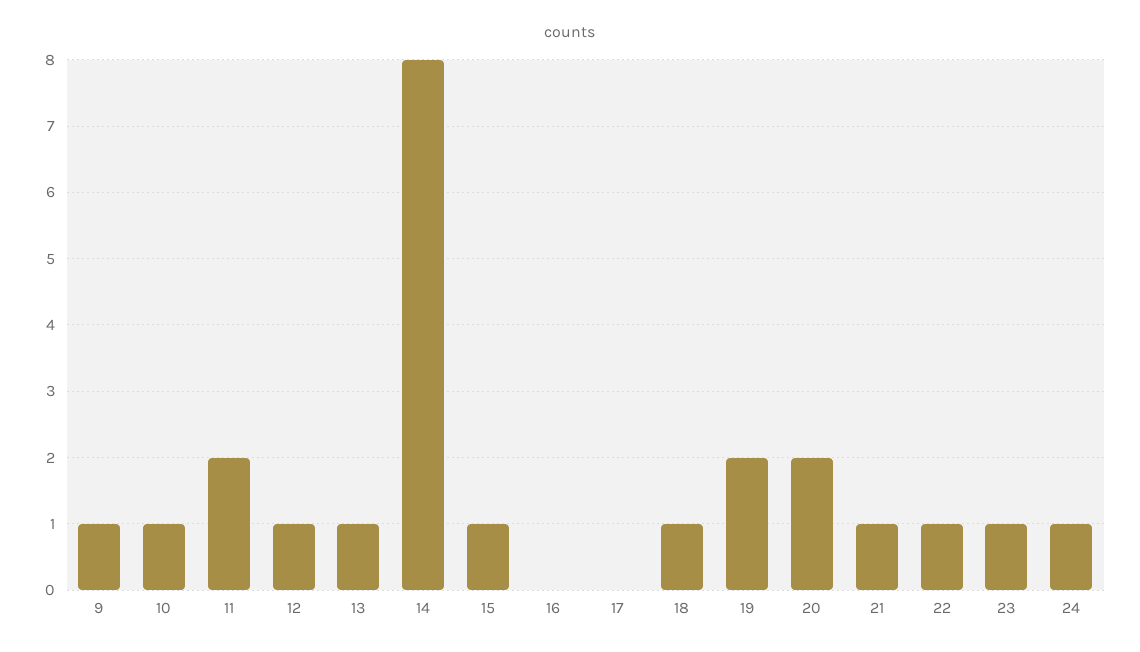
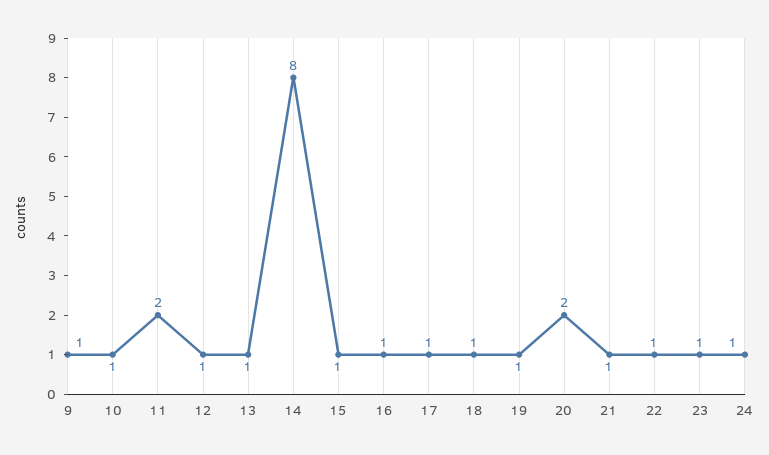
  {
    "9": 1,
    "10": 1,
    "11": 2,
    "12": 1,
    "13": 1,
    "14": 8,
    "15": 1,
-   "16": 0,
+   "16": 1,
-   "17": 0,
+   "17": 1,
    "18": 1,
-   "19": 2,
+   "19": 1,
    "20": 2,
    "21": 1,
    "22": 1,
    "23": 1,
    "24": 1
  }

